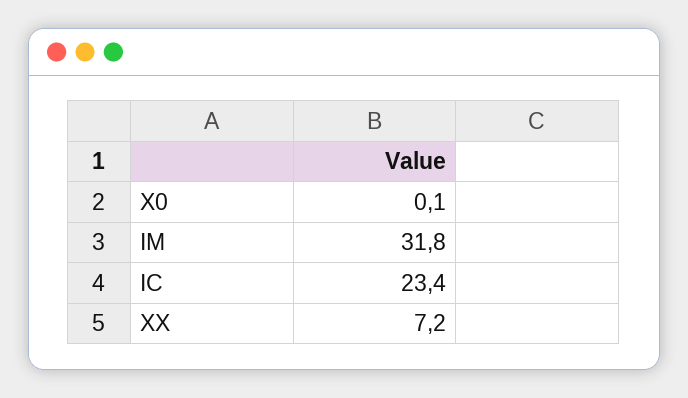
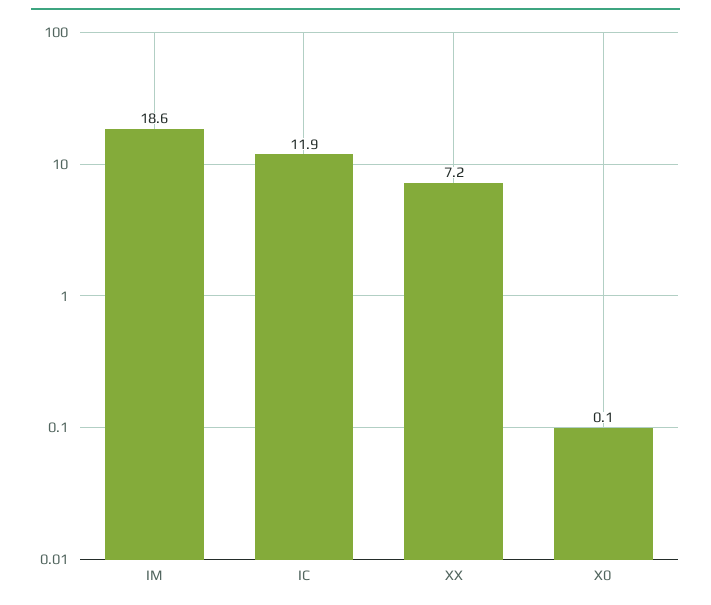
  {
    "X0": 0.1,
-   "IM": 31.8,
+   "IM": 18.6,
-   "IC": 23.4,
+   "IC": 11.9,
    "XX": 7.2
  }

